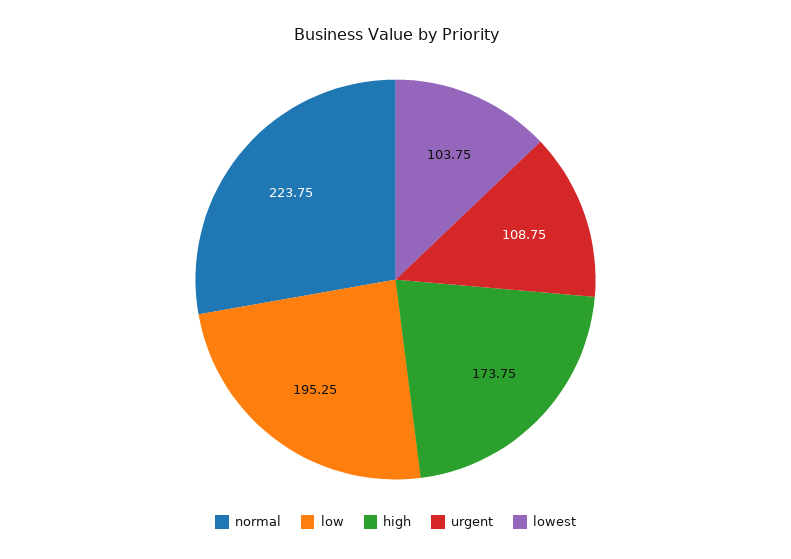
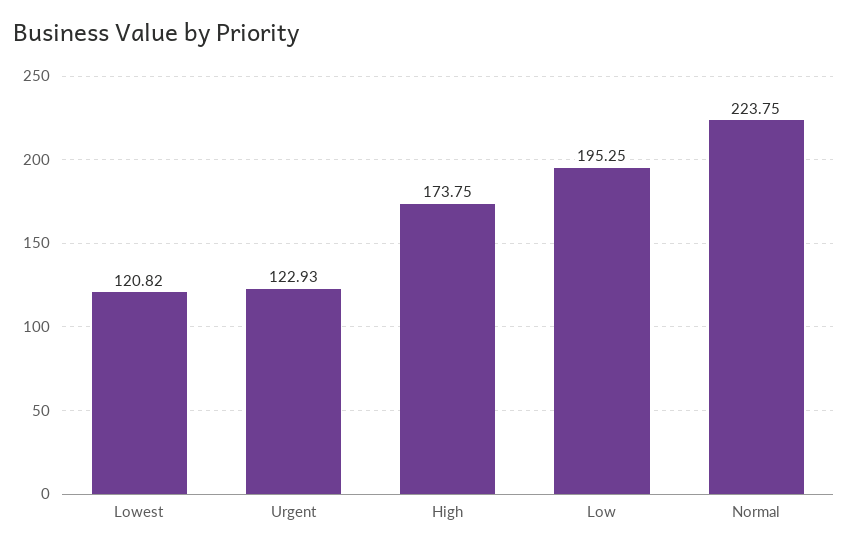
  {
    "normal": 223.75,
    "low": 195.25,
    "high": 173.75,
-   "urgent": 108.75,
+   "urgent": 122.93,
-   "lowest": 103.75
+   "lowest": 120.82
  }

